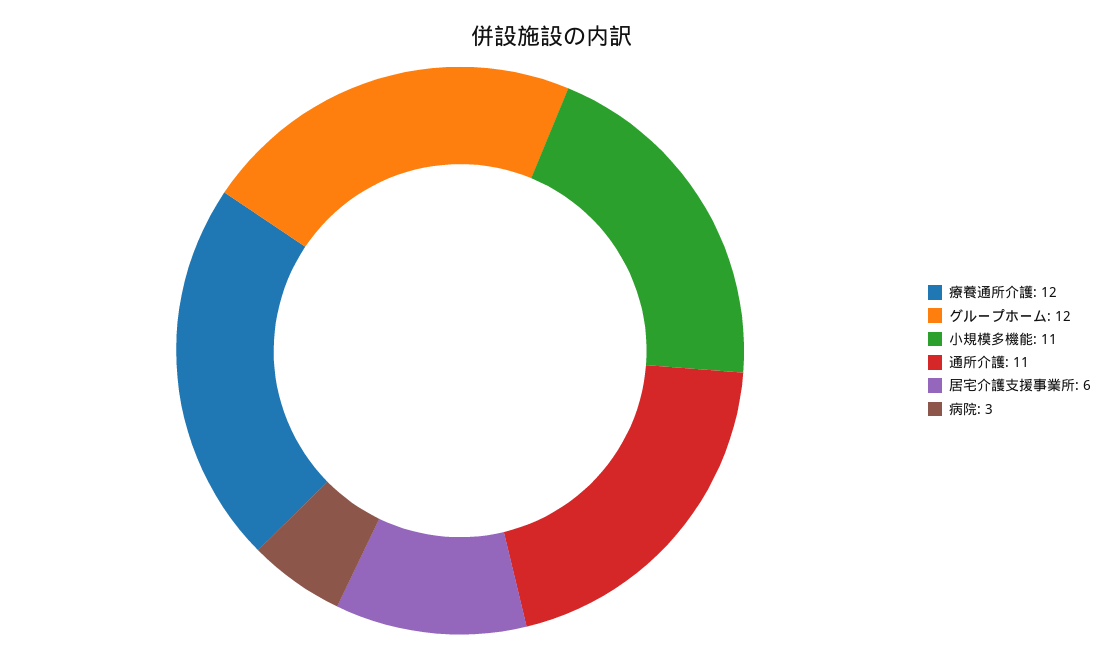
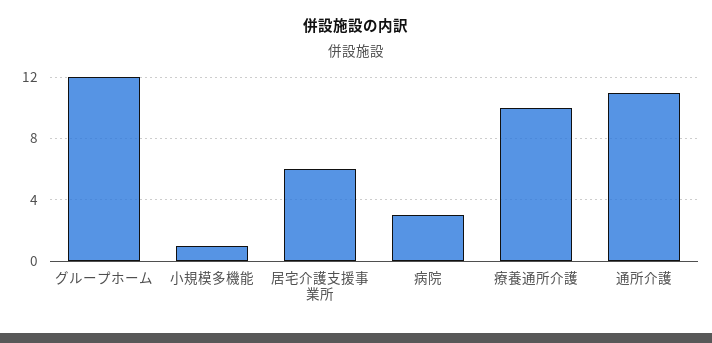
  {
-   "療養通所介護": 12,
+   "療養通所介護": 10,
    "グループホーム": 12,
-   "小規模多機能": 11,
+   "小規模多機能": 1,
    "通所介護": 11,
    "居宅介護支援事業所": 6,
    "病院": 3
  }

